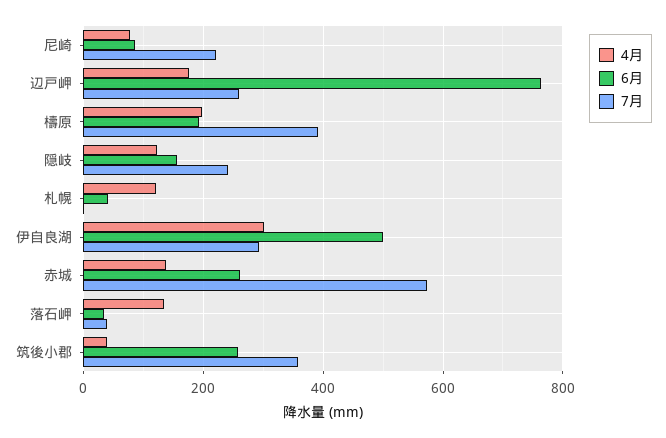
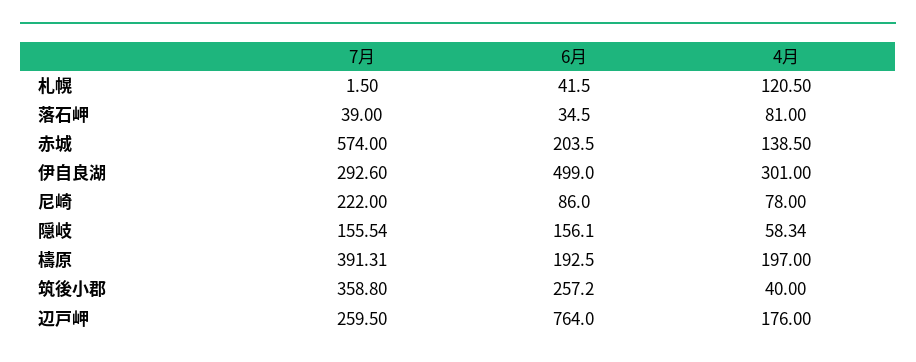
  {
    "4月": {
      "尼崎": 78,
      "辺戸岬": 176,
      "檮原": 197,
-     "隠岐": 120,
+     "隠岐": 58.34,
      "札幌": 120.5,
      "伊自良湖": 301,
      "赤城": 138.5,
-     "落石岬": 140,
+     "落石岬": 81,
      "筑後小郡": 40
    },
    "6月": {
      "尼崎": 86,
      "辺戸岬": 764,
      "檮原": 192.5,
      "隠岐": 156.1,
      "札幌": 41.5,
      "伊自良湖": 499,
-     "赤城": 260,
+     "赤城": 203.5,
      "落石岬": 34.5,
      "筑後小郡": 257.2
    },
    "7月": {
      "尼崎": 222,
      "辺戸岬": 259.5,
      "檮原": 391.31,
-     "隠岐": 240,
+     "隠岐": 155.54,
      "札幌": 1.5,
      "伊自良湖": 292.6,
      "赤城": 574,
      "落石岬": 39,
      "筑後小郡": 358.8
    }
  }

